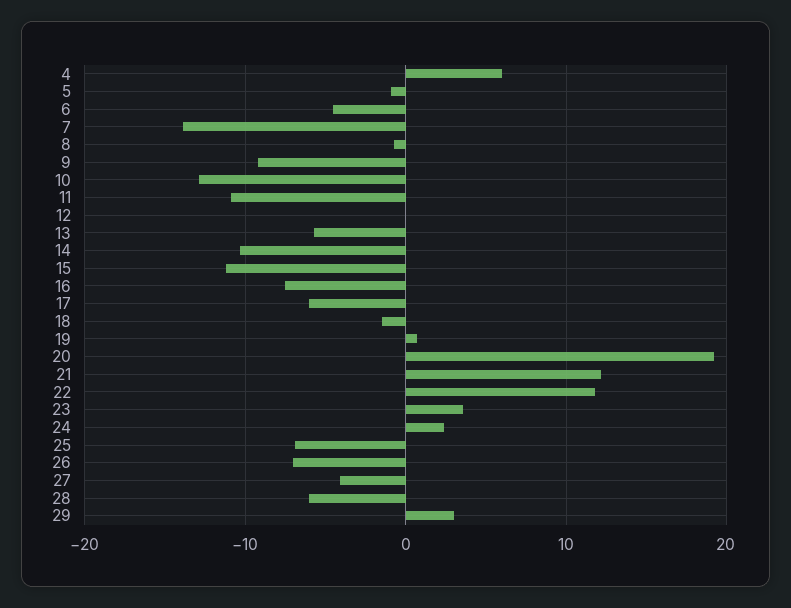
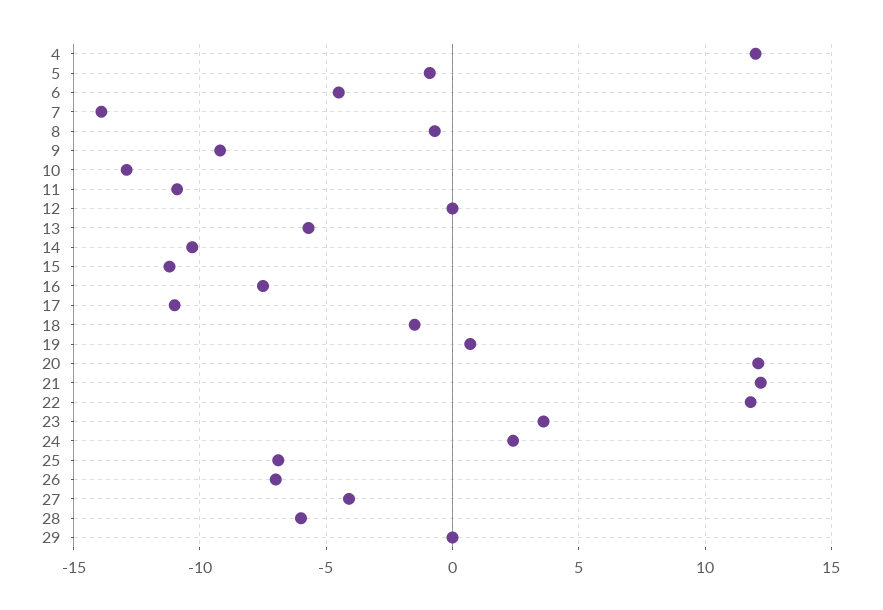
  {
-   "4": 6,
+   "4": 12,
    "5": -1,
    "6": -4.5,
    "7": -14,
    "8": -0.5,
    "9": -9,
    "10": -13,
    "11": -11,
    "12": 0,
    "13": -5.5,
    "14": -10.5,
    "15": -11,
    "16": -7.5,
-   "17": -6,
+   "17": -11,
    "18": -1.5,
    "19": 0.5,
-   "20": 19,
+   "20": 12,
    "21": 12,
    "22": 12,
    "23": 3.5,
    "24": 2.5,
    "25": -7,
    "26": -7,
    "27": -4,
    "28": -6,
-   "29": 3
+   "29": 0
  }

